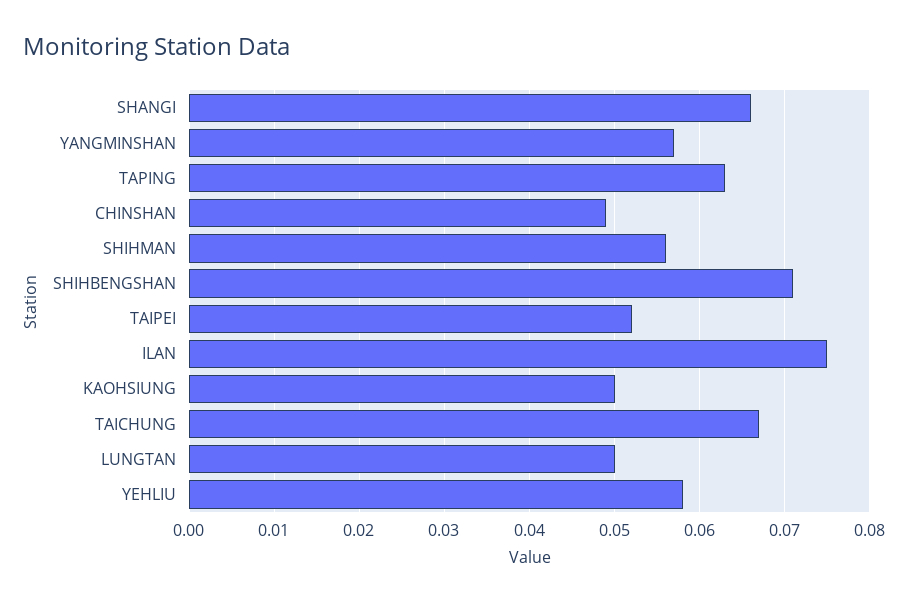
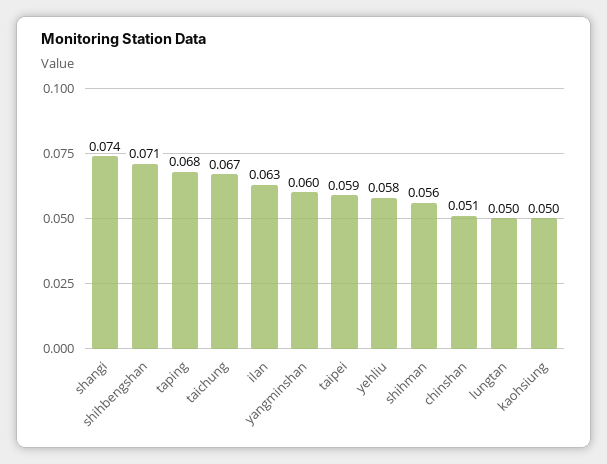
  {
-   "SHANGI": 0.066,
+   "SHANGI": 0.074,
-   "YANGMINSHAN": 0.057,
+   "YANGMINSHAN": 0.06,
-   "TAPING": 0.063,
+   "TAPING": 0.068,
-   "CHINSHAN": 0.049,
+   "CHINSHAN": 0.051,
    "SHIHMAN": 0.056,
    "SHIHBENGSHAN": 0.071,
-   "TAIPEI": 0.052,
+   "TAIPEI": 0.059,
-   "ILAN": 0.075,
+   "ILAN": 0.063,
    "KAOHSIUNG": 0.05,
    "TAICHUNG": 0.067,
    "LUNGTAN": 0.05,
    "YEHLIU": 0.058
  }

